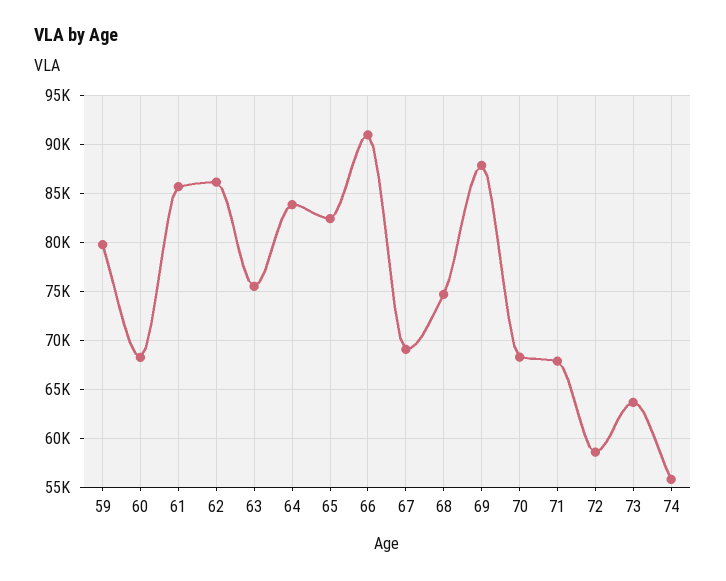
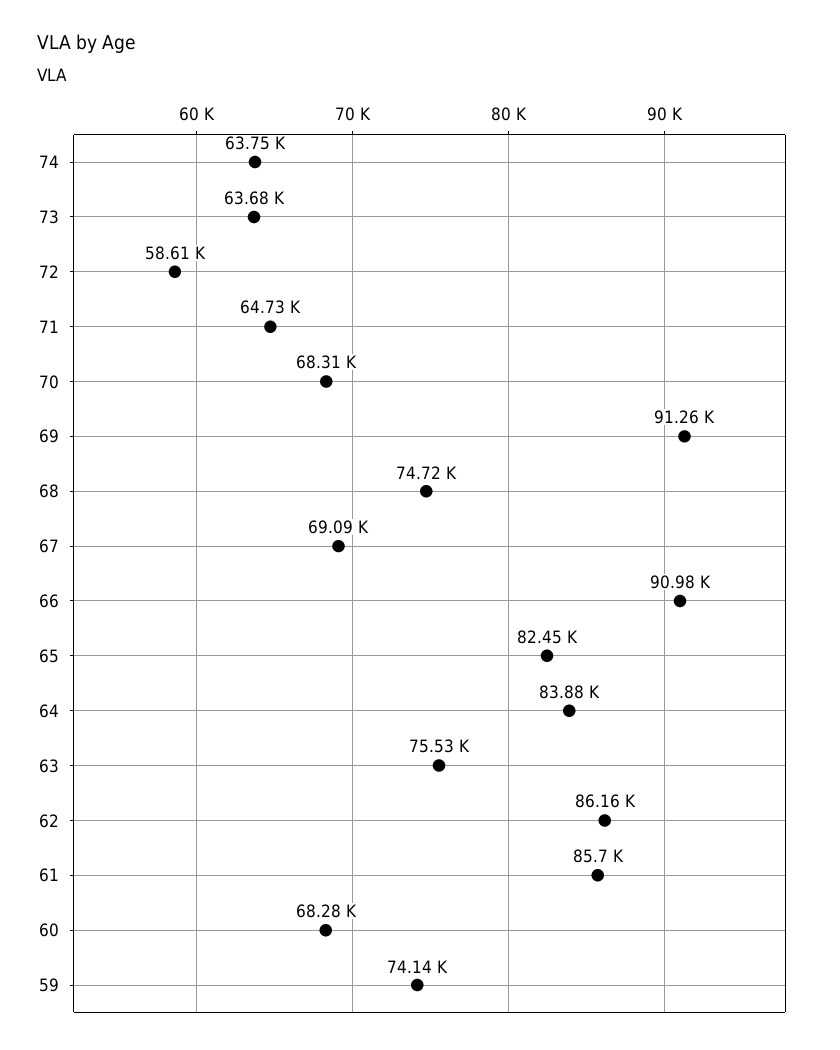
  {
-   "59": 80000,
+   "59": 74140,
    "60": 68280,
    "61": 85700,
    "62": 86160,
    "63": 75530,
    "64": 83880,
    "65": 82450,
    "66": 90980,
    "67": 69090,
    "68": 74720,
-   "69": 88000,
+   "69": 91260,
    "70": 68310,
-   "71": 68000,
+   "71": 64730,
    "72": 58610,
    "73": 63680,
-   "74": 56000
+   "74": 63750
  }

